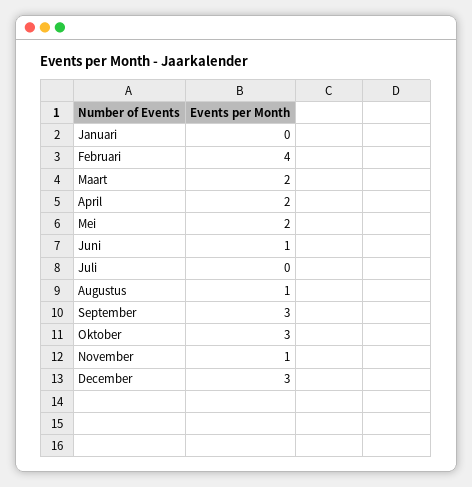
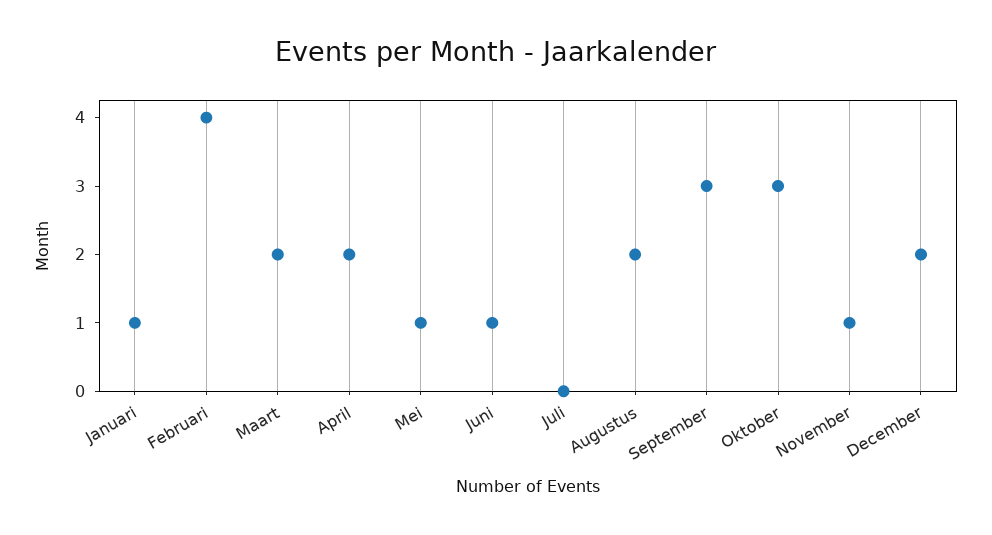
  {
-   "Januari": 0,
+   "Januari": 1,
    "Februari": 4,
    "Maart": 2,
    "April": 2,
-   "Mei": 2,
+   "Mei": 1,
    "Juni": 1,
    "Juli": 0,
-   "Augustus": 1,
+   "Augustus": 2,
    "September": 3,
    "Oktober": 3,
    "November": 1,
-   "December": 3
+   "December": 2
  }

